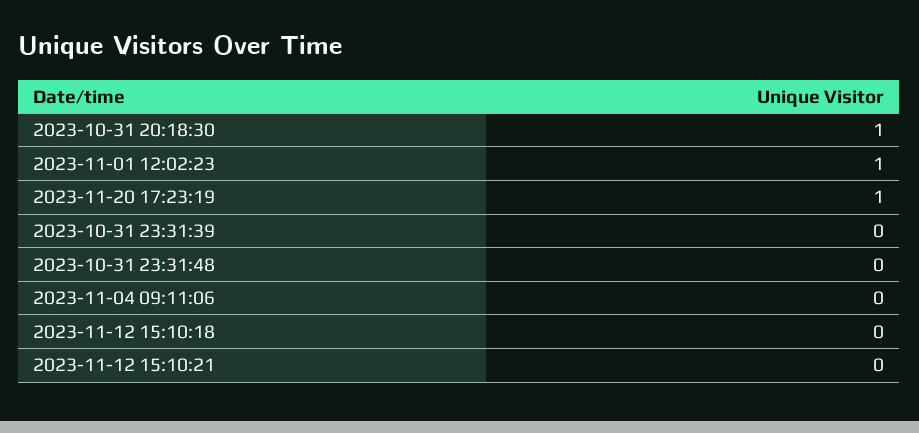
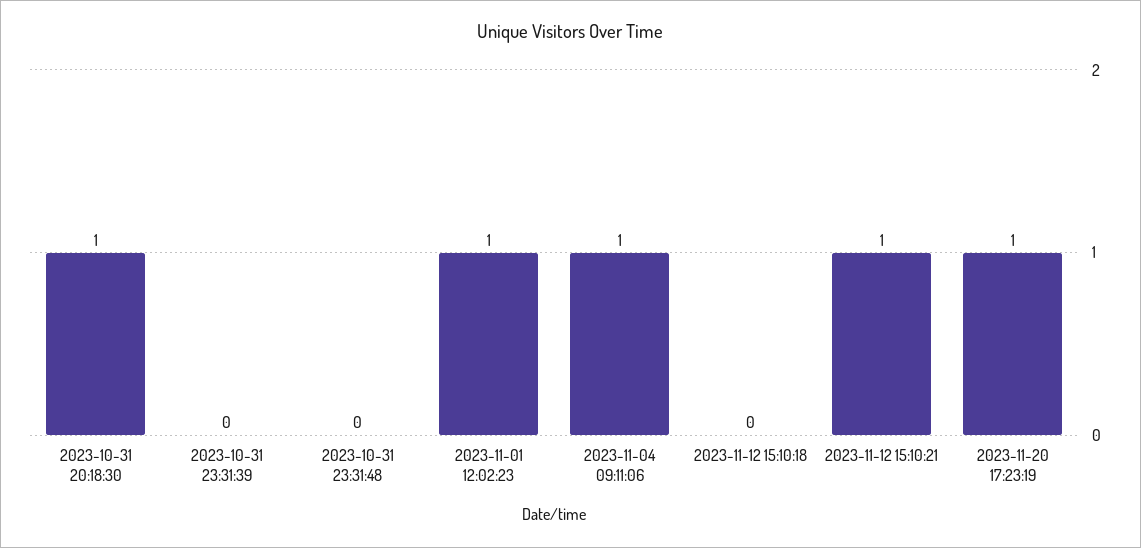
  {
    "2023-10-31 20:18:30": 1,
    "2023-11-01 12:02:23": 1,
    "2023-11-20 17:23:19": 1,
    "2023-10-31 23:31:39": 0,
    "2023-10-31 23:31:48": 0,
-   "2023-11-04 09:11:06": 0,
+   "2023-11-04 09:11:06": 1,
    "2023-11-12 15:10:18": 0,
-   "2023-11-12 15:10:21": 0
+   "2023-11-12 15:10:21": 1
  }

